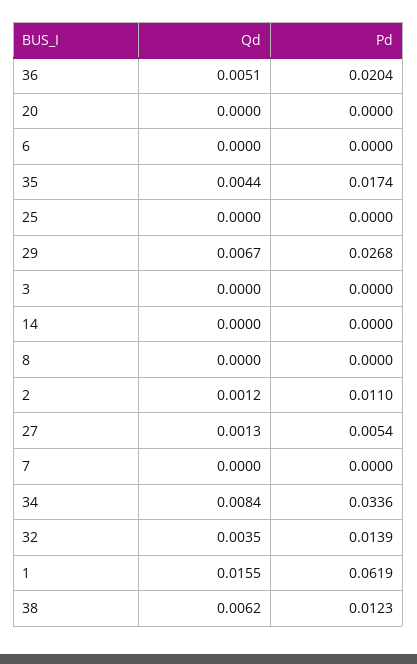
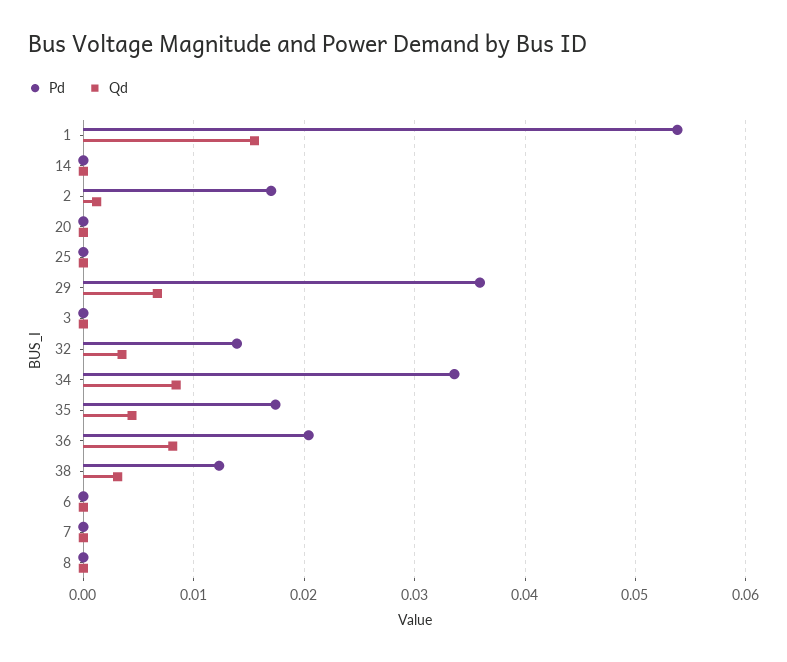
  {
    "Qd": {
-     "36": 0.0051,
+     "36": 0.008,
      "20": 0,
      "6": 0,
      "35": 0.0044,
      "25": 0,
      "29": 0.0067,
      "3": 0,
      "14": 0,
      "8": 0,
      "2": 0.0012,
-     "27": 0.0013,
      "7": 0,
      "34": 0.0084,
      "32": 0.0035,
      "1": 0.0155,
-     "38": 0.0062
+     "38": 0.003
    },
    "Pd": {
      "36": 0.0204,
      "20": 0,
      "6": 0,
      "35": 0.0174,
      "25": 0,
-     "29": 0.0268,
+     "29": 0.036,
      "3": 0,
      "14": 0,
      "8": 0,
-     "2": 0.011,
+     "2": 0.017,
-     "27": 0.0054,
      "7": 0,
      "34": 0.0336,
      "32": 0.0139,
-     "1": 0.0619,
+     "1": 0.054,
      "38": 0.0123
    }
  }

